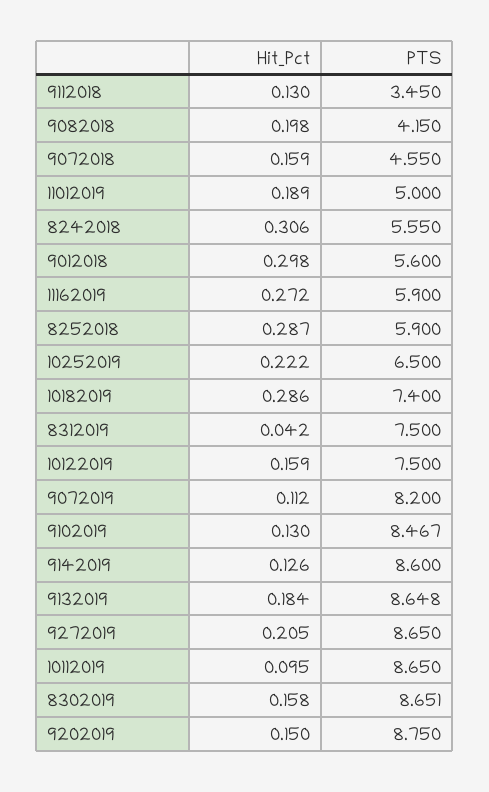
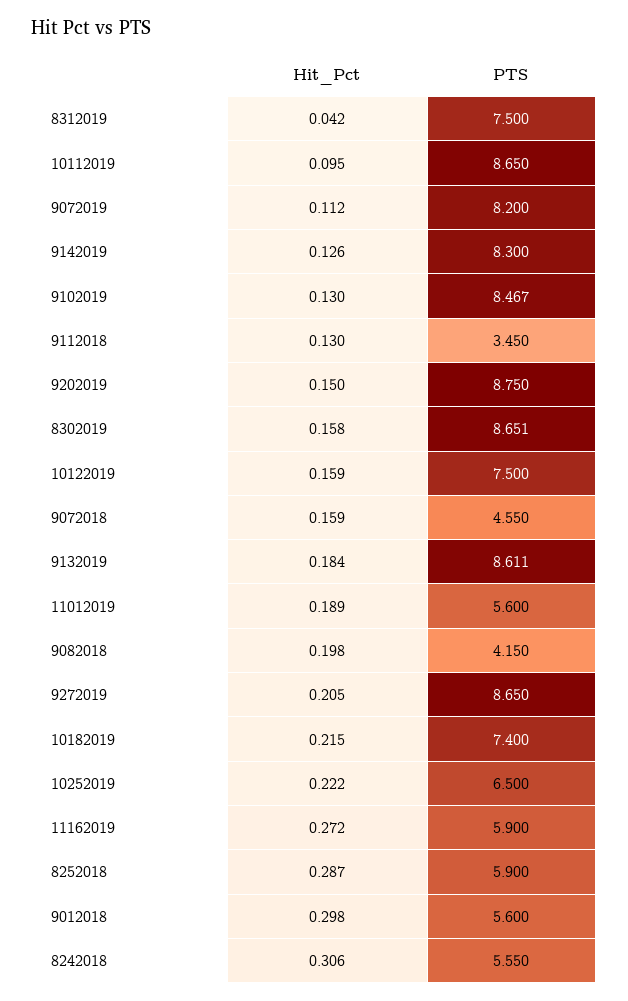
  {
    "Hit_Pct": {
      "9112018": 0.13,
      "9082018": 0.198,
      "9072018": 0.159,
      "11012019": 0.189,
      "8242018": 0.306,
      "9012018": 0.298,
      "11162019": 0.272,
      "8252018": 0.287,
      "10252019": 0.222,
-     "10182019": 0.286,
+     "10182019": 0.215,
      "8312019": 0.042,
      "10122019": 0.159,
      "9072019": 0.112,
      "9102019": 0.13,
      "9142019": 0.126,
      "9132019": 0.184,
      "9272019": 0.205,
      "10112019": 0.095,
      "8302019": 0.158,
      "9202019": 0.15
    },
    "PTS": {
      "9112018": 3.45,
      "9082018": 4.15,
      "9072018": 4.55,
-     "11012019": 5,
+     "11012019": 5.6,
      "8242018": 5.55,
      "9012018": 5.6,
      "11162019": 5.9,
      "8252018": 5.9,
      "10252019": 6.5,
      "10182019": 7.4,
      "8312019": 7.5,
      "10122019": 7.5,
      "9072019": 8.2,
      "9102019": 8.467,
-     "9142019": 8.6,
+     "9142019": 8.3,
-     "9132019": 8.648,
+     "9132019": 8.611,
      "9272019": 8.65,
      "10112019": 8.65,
      "8302019": 8.651,
      "9202019": 8.75
    }
  }

